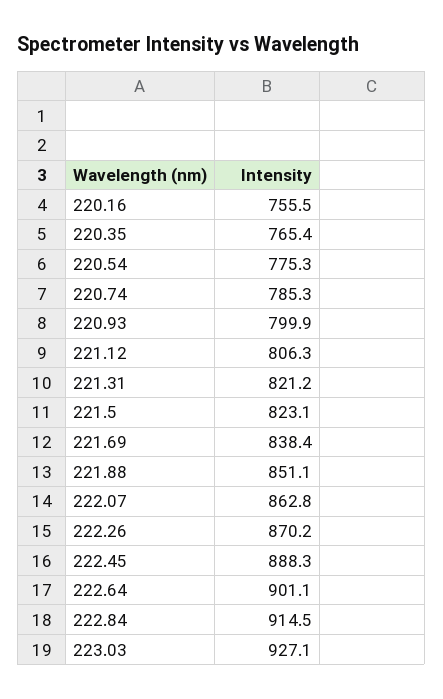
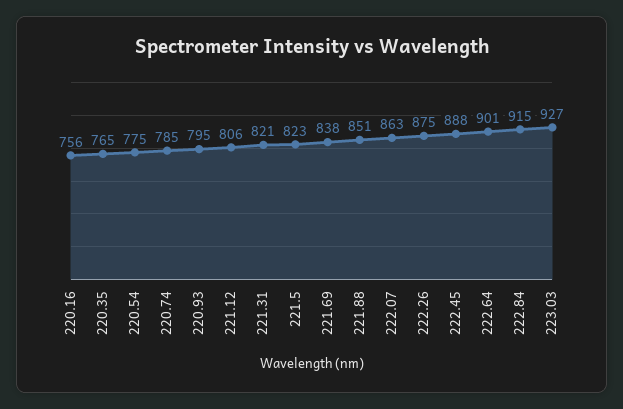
  {
    "220.16": 755.5,
    "220.35": 765.4,
    "220.54": 775.3,
    "220.74": 785.3,
-   "220.93": 799.9,
+   "220.93": 795,
    "221.12": 806.3,
    "221.31": 821.2,
    "221.5": 823.1,
    "221.69": 838.4,
    "221.88": 851.1,
    "222.07": 862.8,
-   "222.26": 870.2,
+   "222.26": 875,
    "222.45": 888.3,
    "222.64": 901.1,
    "222.84": 914.5,
    "223.03": 927.1
  }

